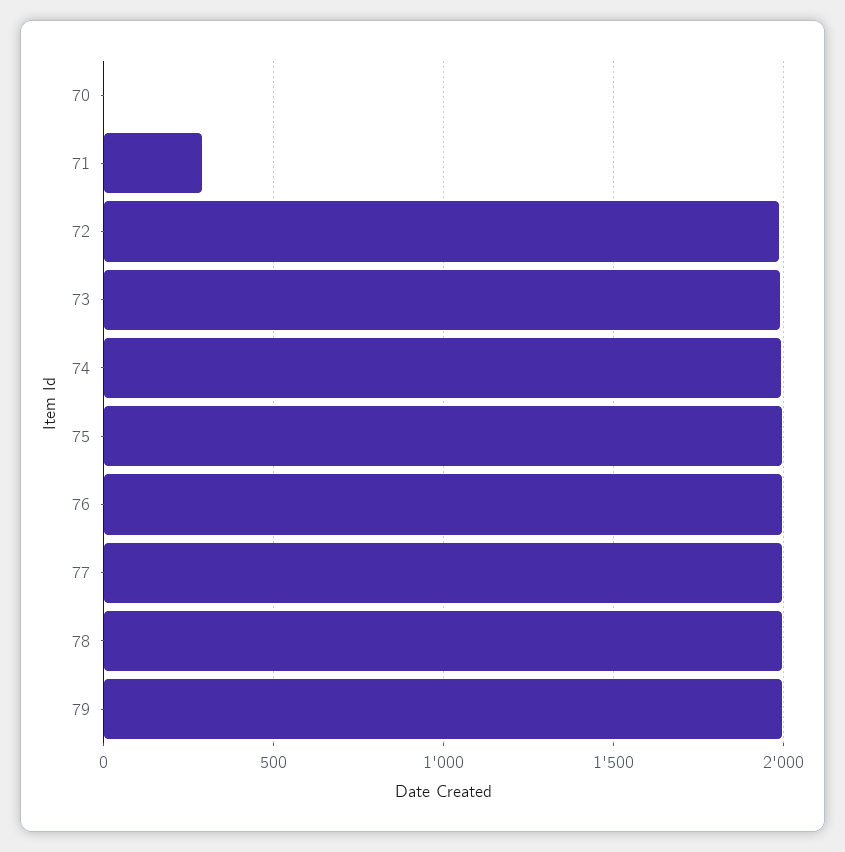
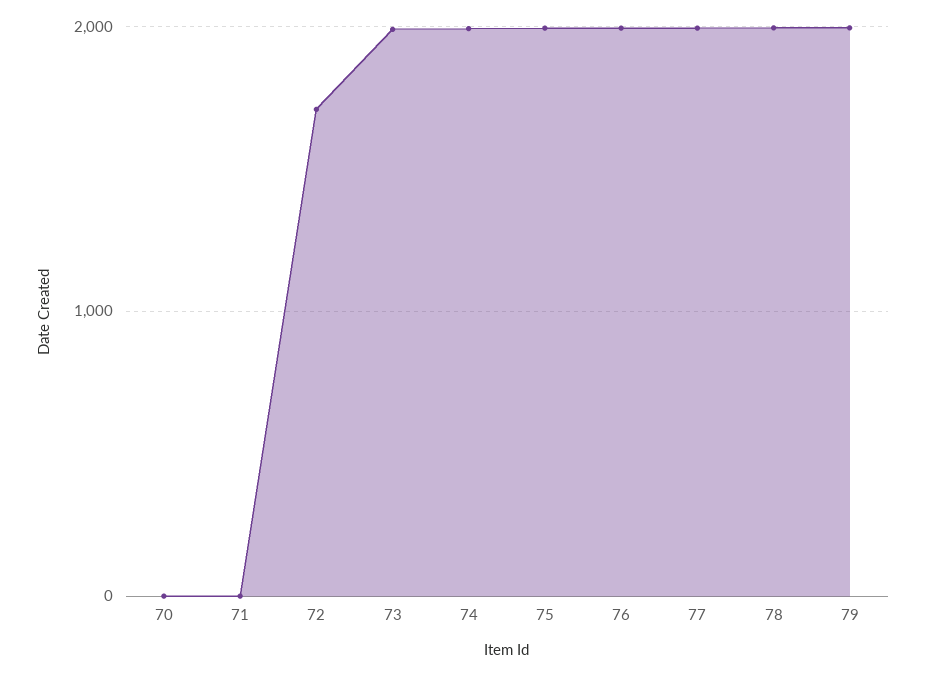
  {
    "70": 0,
-   "71": 300,
+   "71": 0,
-   "72": 2000,
+   "72": 1700,
    "73": 2000,
    "74": 2000,
    "75": 2000,
    "76": 2000,
    "77": 2000,
    "78": 2000,
    "79": 2000
  }

